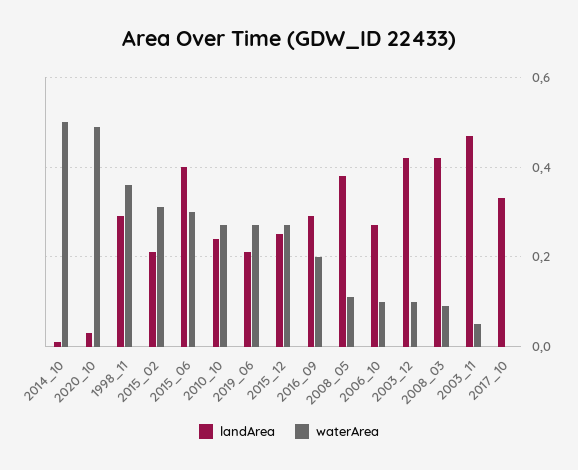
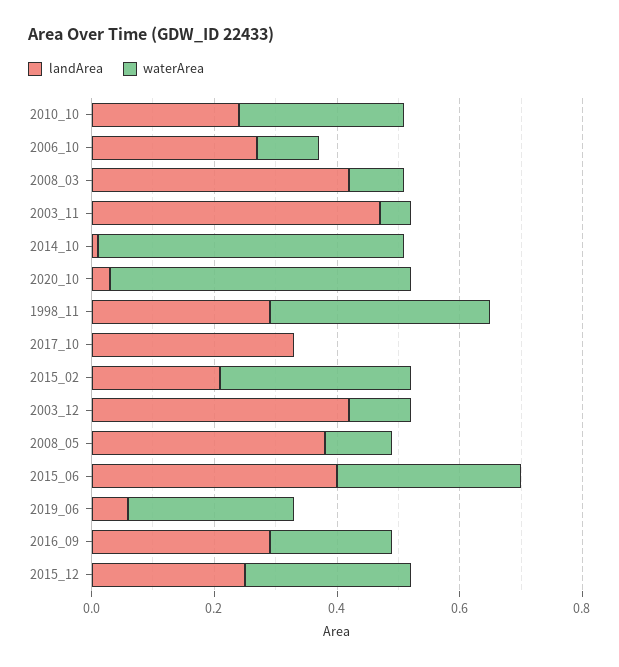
  {
    "landArea": {
      "2014_10": 0,
      "2020_10": 0.05,
      "1998_11": 0.3,
      "2015_02": 0.2,
      "2015_06": 0.4,
      "2010_10": 0.25,
-     "2019_06": 0.2,
+     "2019_06": 0.05,
      "2015_12": 0.25,
      "2016_09": 0.3,
      "2008_05": 0.4,
      "2006_10": 0.25,
      "2003_12": 0.4,
      "2008_03": 0.4,
      "2003_11": 0.45,
      "2017_10": 0.35
    },
    "waterArea": {
      "2014_10": 0.5,
      "2020_10": 0.5,
      "1998_11": 0.35,
      "2015_02": 0.3,
      "2015_06": 0.3,
      "2010_10": 0.25,
      "2019_06": 0.25,
      "2015_12": 0.25,
      "2016_09": 0.2,
      "2008_05": 0.1,
      "2006_10": 0.1,
      "2003_12": 0.1,
      "2008_03": 0.1,
      "2003_11": 0.05,
      "2017_10": 0
    }
  }

